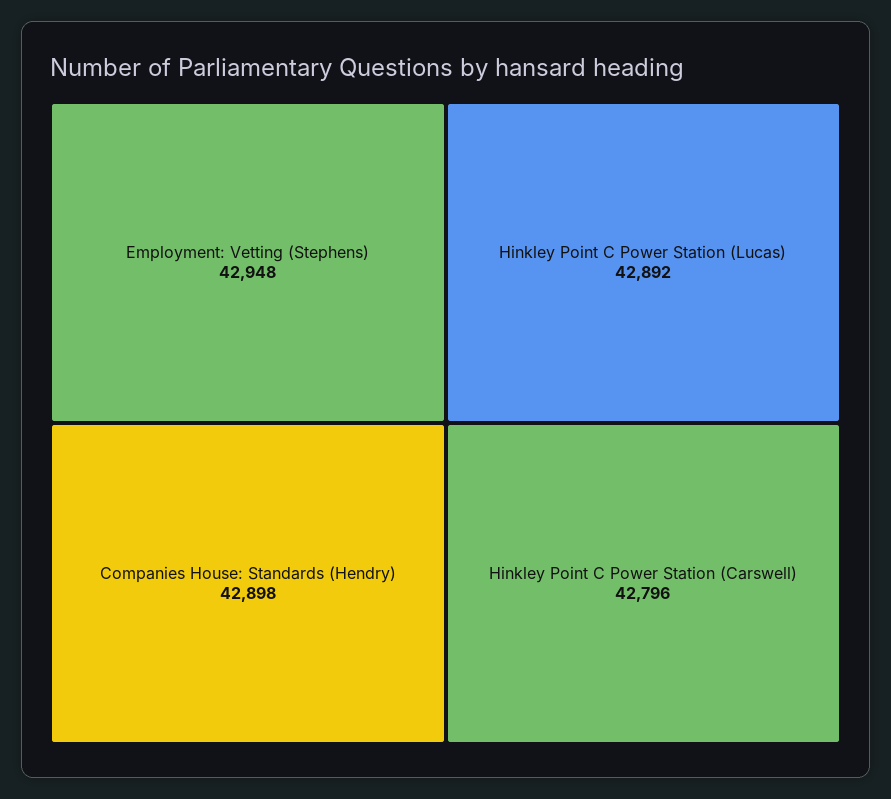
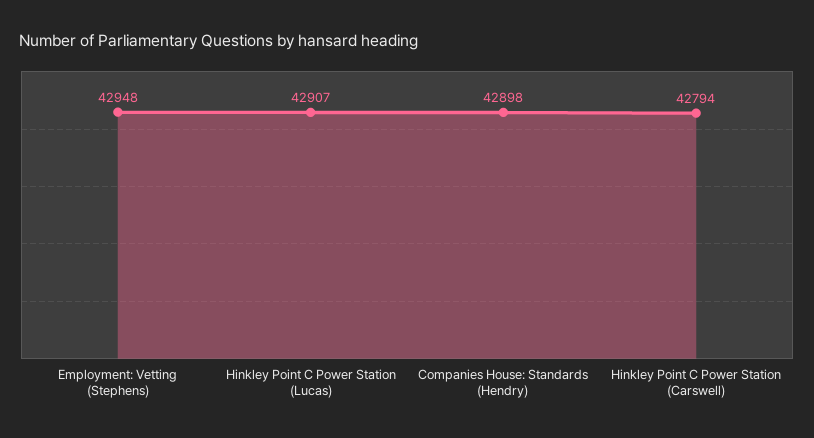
  {
    "Employment: Vetting (Stephens)": 42948,
    "Companies House: Standards (Hendry)": 42898,
-   "Hinkley Point C Power Station (Lucas)": 42892,
+   "Hinkley Point C Power Station (Lucas)": 42907,
-   "Hinkley Point C Power Station (Carswell)": 42796
+   "Hinkley Point C Power Station (Carswell)": 42794
  }

